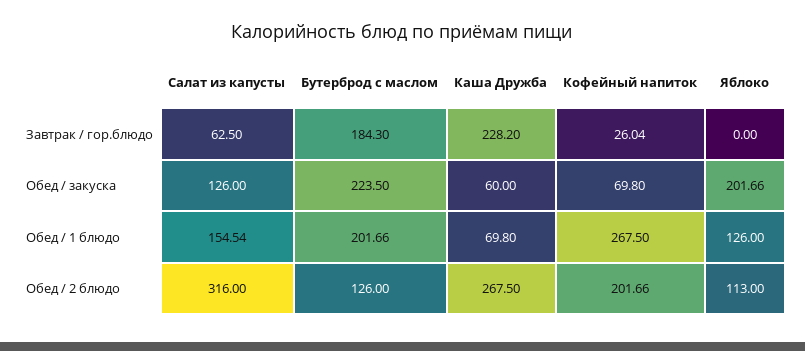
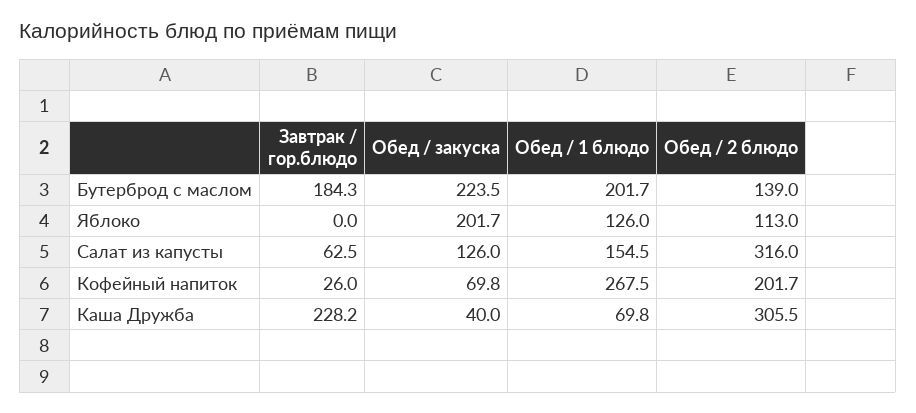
  {
    "Салат из капусты": {
      "Завтрак / гор.блюдо": 62.5,
      "Обед / закуска": 126,
      "Обед / 1 блюдо": 154.54,
      "Обед / 2 блюдо": 316
    },
    "Бутерброд с маслом": {
      "Завтрак / гор.блюдо": 184.3,
      "Обед / закуска": 223.5,
      "Обед / 1 блюдо": 201.66,
-     "Обед / 2 блюдо": 126
+     "Обед / 2 блюдо": 139
    },
    "Каша Дружба": {
      "Завтрак / гор.блюдо": 228.2,
-     "Обед / закуска": 60,
+     "Обед / закуска": 40,
      "Обед / 1 блюдо": 69.8,
-     "Обед / 2 блюдо": 267.5
+     "Обед / 2 блюдо": 305.5
    },
    "Кофейный напиток": {
      "Завтрак / гор.блюдо": 26.04,
      "Обед / закуска": 69.8,
      "Обед / 1 блюдо": 267.5,
      "Обед / 2 блюдо": 201.66
    },
    "Яблоко": {
      "Завтрак / гор.блюдо": 0,
      "Обед / закуска": 201.66,
      "Обед / 1 блюдо": 126,
      "Обед / 2 блюдо": 113
    }
  }

